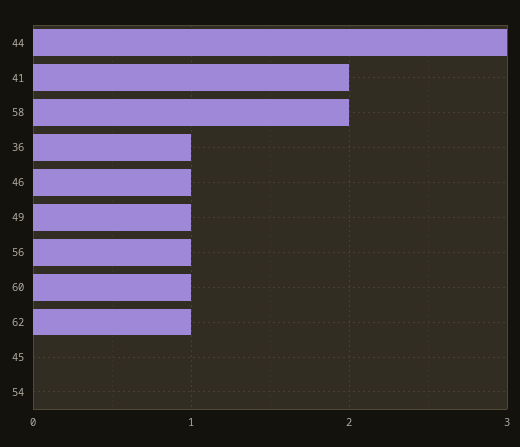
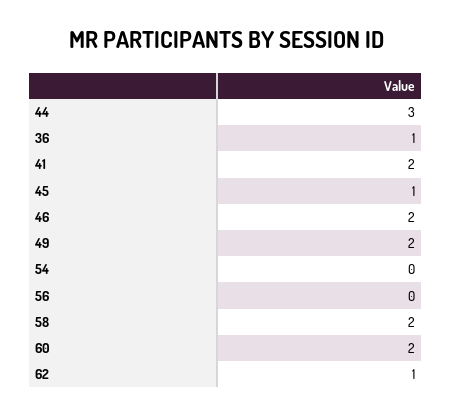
  {
    "44": 3,
    "41": 2,
    "58": 2,
    "36": 1,
-   "46": 1,
+   "46": 2,
-   "49": 1,
+   "49": 2,
-   "56": 1,
+   "56": 0,
-   "60": 1,
+   "60": 2,
    "62": 1,
-   "45": 0,
+   "45": 1,
    "54": 0
  }

